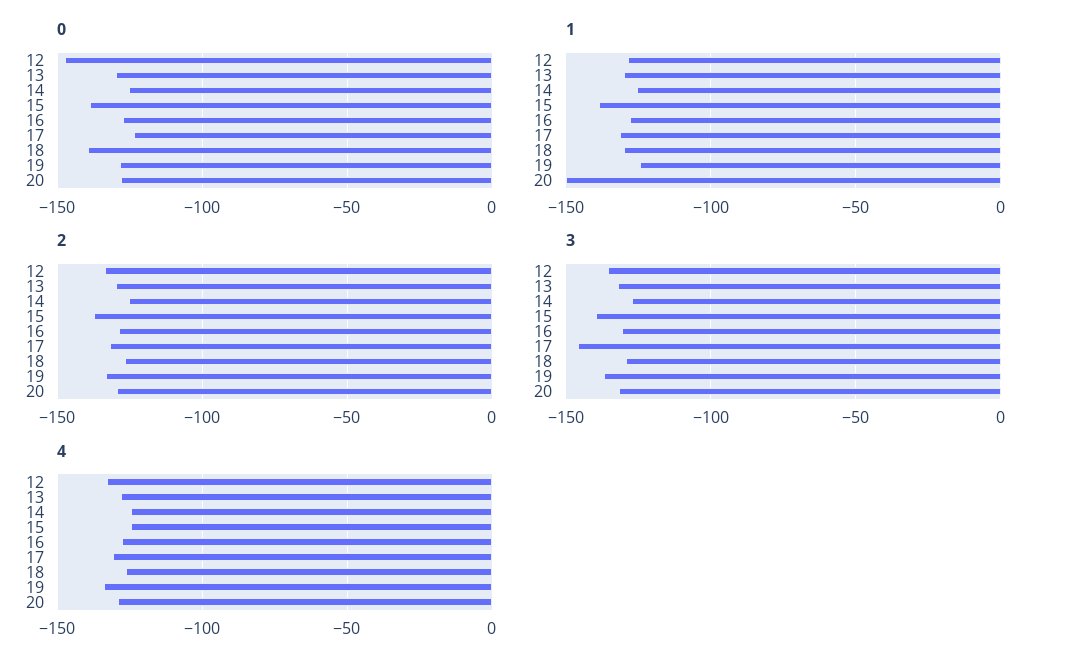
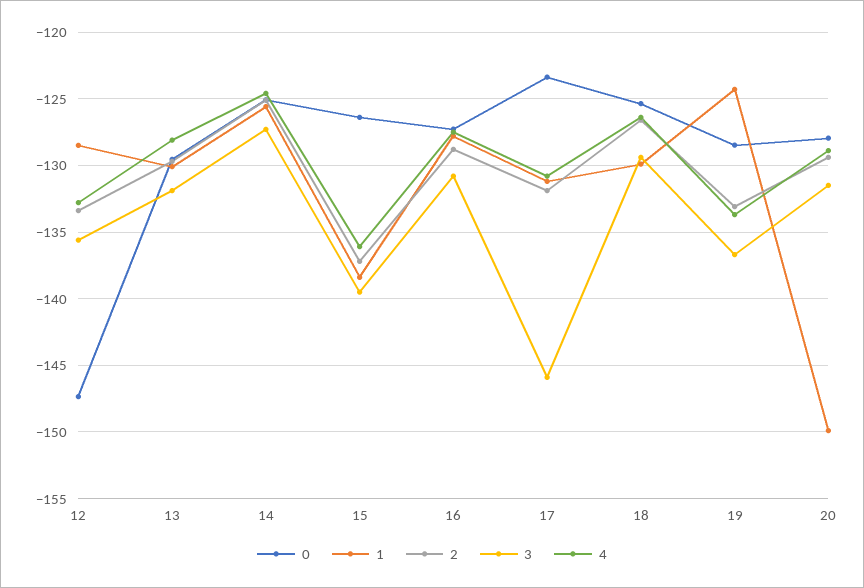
  {
    "0": {
      "12": -147.5,
      "13": -129.5,
      "14": -125,
-     "15": -140,
+     "15": -126.5,
      "16": -127.5,
      "17": -123.5,
-     "18": -140,
+     "18": -125.5,
      "19": -128.5,
      "20": -128
    },
    "1": {
      "12": -128.5,
      "13": -130,
      "14": -125.5,
      "15": -138.5,
      "16": -128,
      "17": -131,
      "18": -130,
      "19": -124.5,
      "20": -150
    },
    "2": {
      "12": -133.5,
      "13": -129.5,
      "14": -125,
      "15": -137,
      "16": -129,
      "17": -132,
      "18": -126.5,
      "19": -133,
      "20": -129.5
    },
    "3": {
      "12": -135.5,
      "13": -132,
      "14": -127.5,
      "15": -139.5,
      "16": -131,
      "17": -146,
      "18": -129.5,
      "19": -136.5,
      "20": -131.5
    },
    "4": {
      "12": -133,
      "13": -128,
      "14": -124.5,
-     "15": -125,
+     "15": -136,
      "16": -127.5,
      "17": -131,
      "18": -126.5,
      "19": -133.5,
      "20": -129
    }
  }

